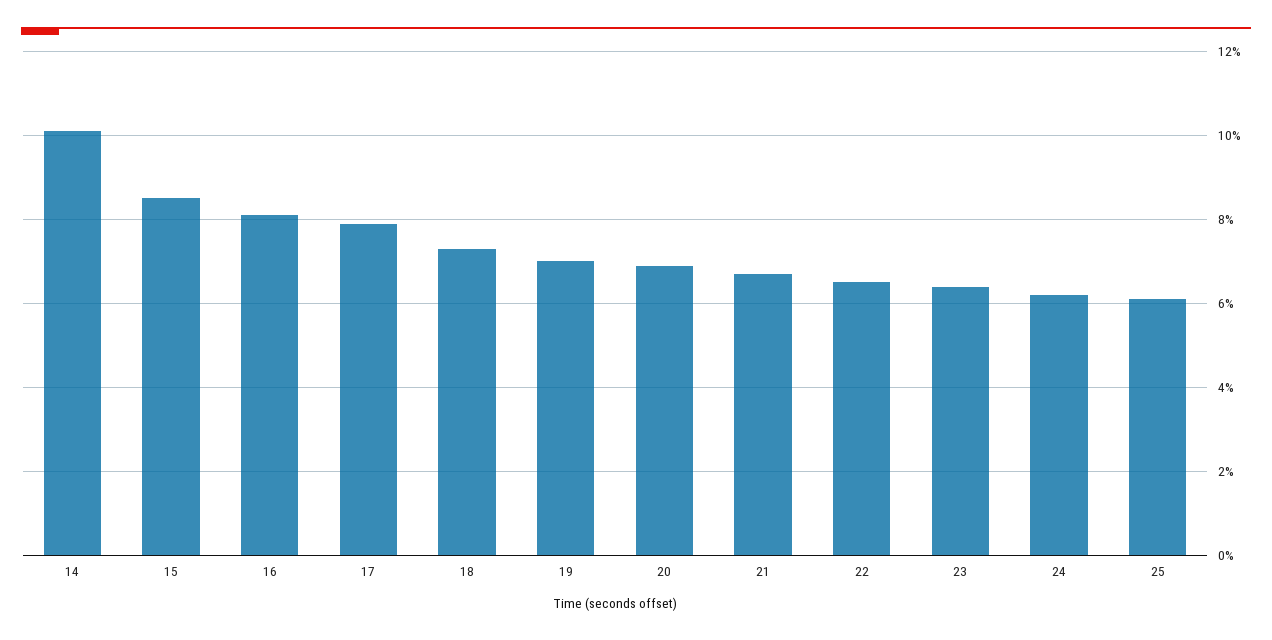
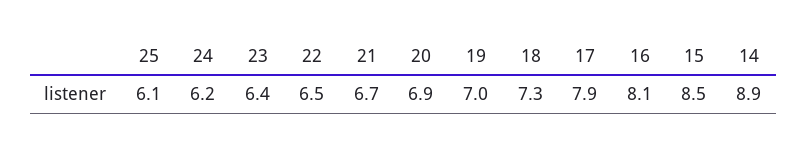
  {
-   "14": 10,
+   "14": 8.9,
    "15": 8.5,
    "16": 8.1,
    "17": 7.9,
    "18": 7.3,
    "19": 7,
    "20": 6.9,
    "21": 6.7,
    "22": 6.5,
    "23": 6.4,
    "24": 6.2,
    "25": 6.1
  }

